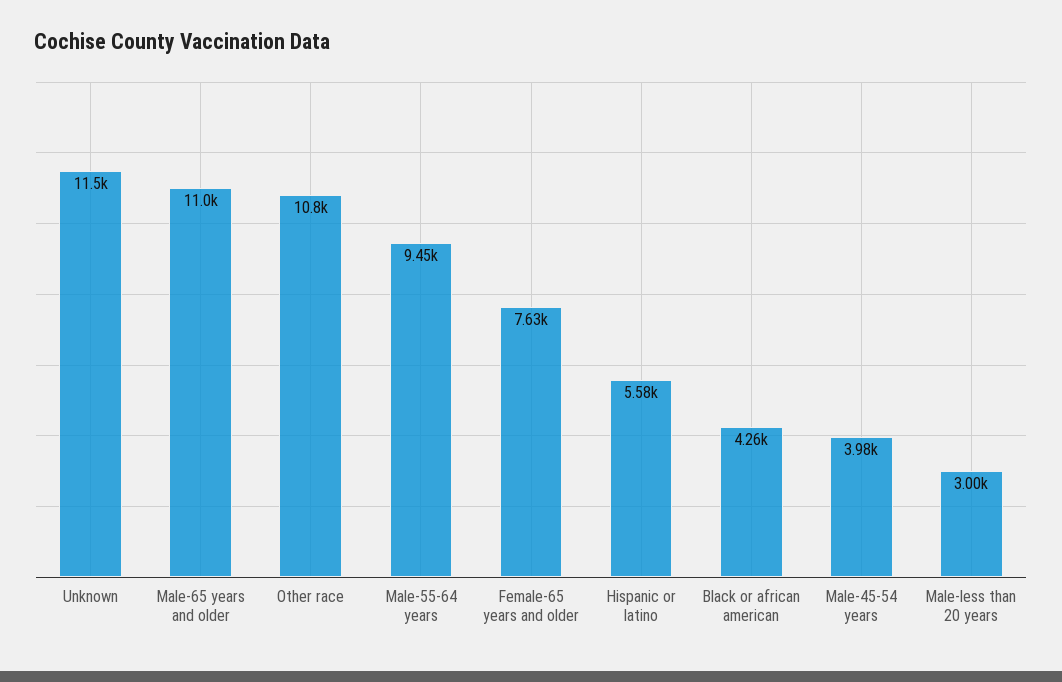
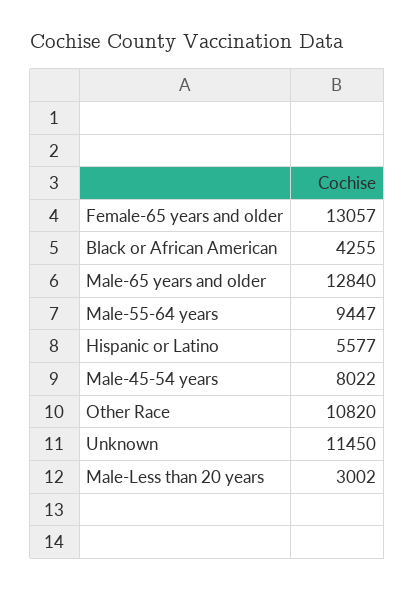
  {
    "Unknown": 11450,
-   "Male-65 years and older": 11000,
+   "Male-65 years and older": 12840,
    "Other race": 10820,
    "Male-55-64 years": 9447,
-   "Female-65 years and older": 7630,
+   "Female-65 years and older": 13057,
    "Hispanic or latino": 5577,
    "Black or african american": 4255,
-   "Male-45-54 years": 3980,
+   "Male-45-54 years": 8022,
    "Male-less than 20 years": 3002
  }

